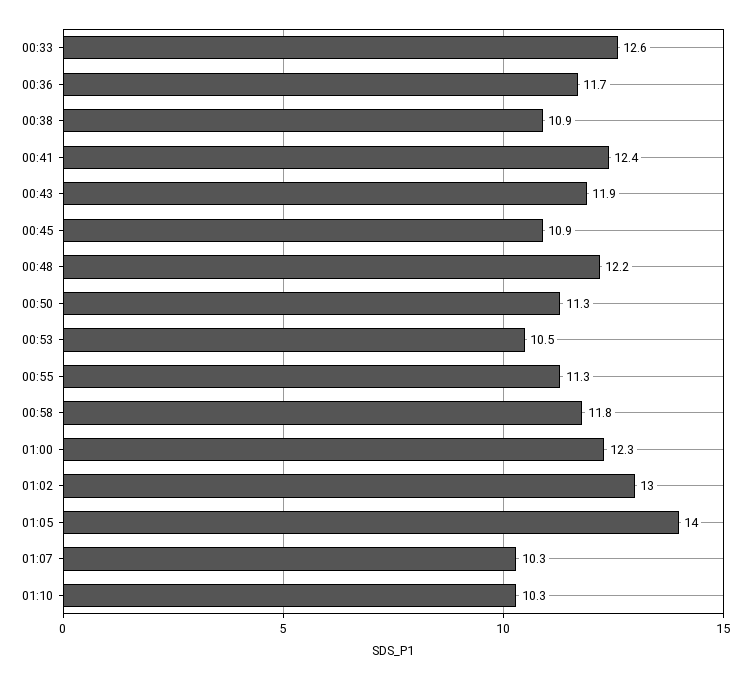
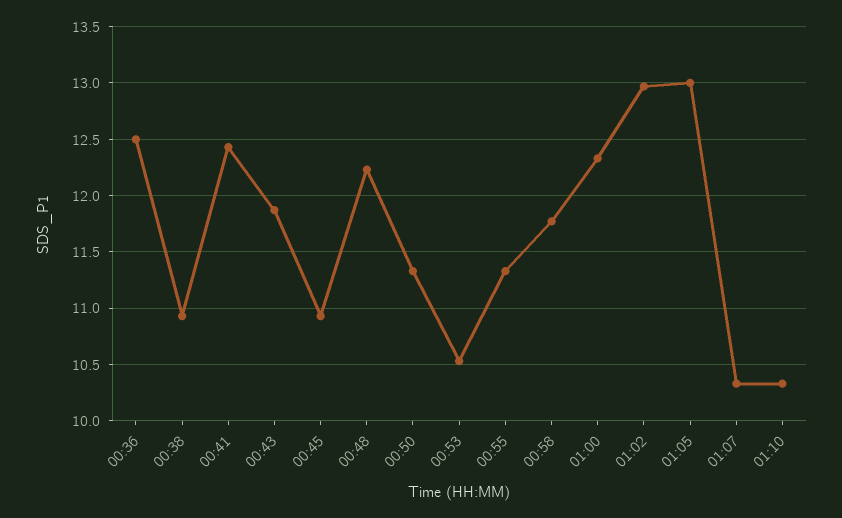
  {
-   "00:33": 12.6,
-   "00:36": 11.7,
+   "00:36": 12.5,
    "00:38": 10.9,
    "00:41": 12.4,
    "00:43": 11.9,
    "00:45": 10.9,
    "00:48": 12.2,
    "00:50": 11.3,
    "00:53": 10.5,
    "00:55": 11.3,
    "00:58": 11.8,
    "01:00": 12.3,
    "01:02": 13,
-   "01:05": 14,
+   "01:05": 13,
    "01:07": 10.3,
    "01:10": 10.3
  }

